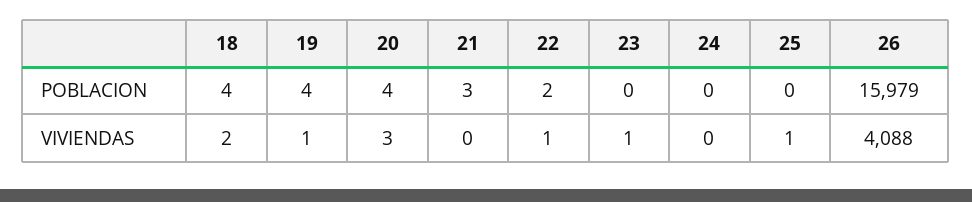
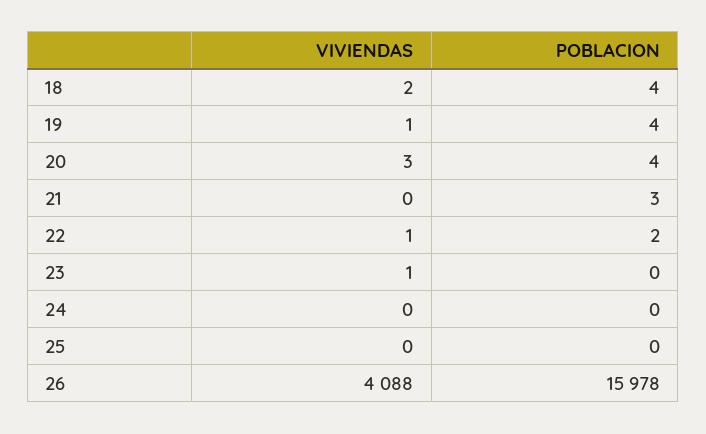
  {
    "18": {
      "POBLACION": 4,
      "VIVIENDAS": 2
    },
    "19": {
      "POBLACION": 4,
      "VIVIENDAS": 1
    },
    "20": {
      "POBLACION": 4,
      "VIVIENDAS": 3
    },
    "21": {
      "POBLACION": 3,
      "VIVIENDAS": 0
    },
    "22": {
      "POBLACION": 2,
      "VIVIENDAS": 1
    },
    "23": {
      "POBLACION": 0,
      "VIVIENDAS": 1
    },
    "24": {
      "POBLACION": 0,
      "VIVIENDAS": 0
    },
    "25": {
      "POBLACION": 0,
-     "VIVIENDAS": 1
+     "VIVIENDAS": 0
    },
    "26": {
-     "POBLACION": 15979,
+     "POBLACION": 15978,
      "VIVIENDAS": 4088
    }
  }

